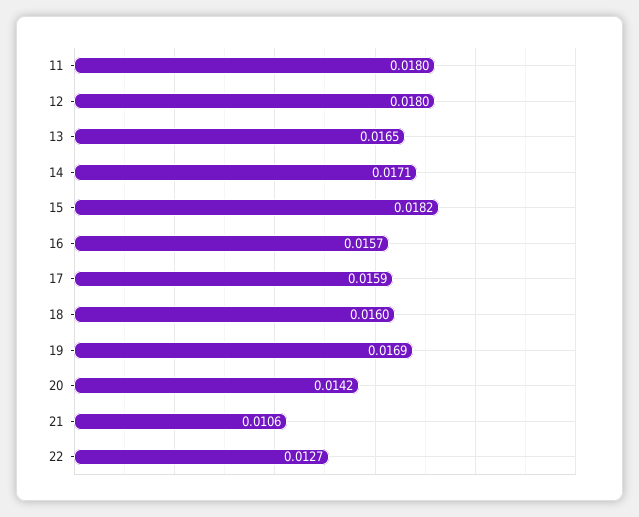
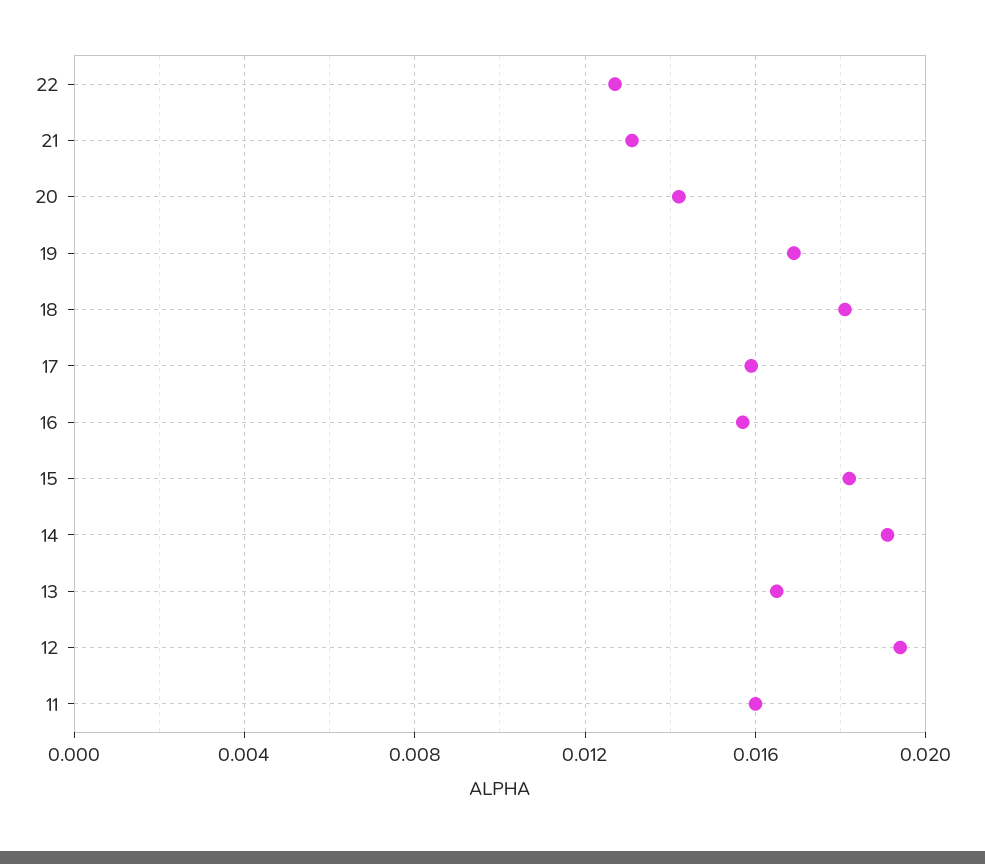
  {
-   "11": 0.018,
+   "11": 0.016,
-   "12": 0.018,
+   "12": 0.0195,
    "13": 0.0165,
-   "14": 0.0171,
+   "14": 0.019,
    "15": 0.0182,
    "16": 0.0157,
    "17": 0.0159,
-   "18": 0.016,
+   "18": 0.018,
    "19": 0.0169,
    "20": 0.0142,
-   "21": 0.0106,
+   "21": 0.013,
    "22": 0.0127
  }

